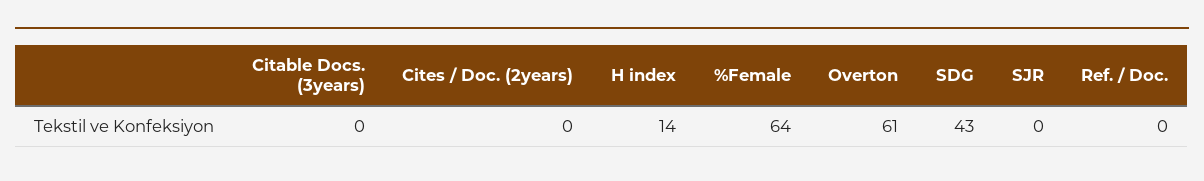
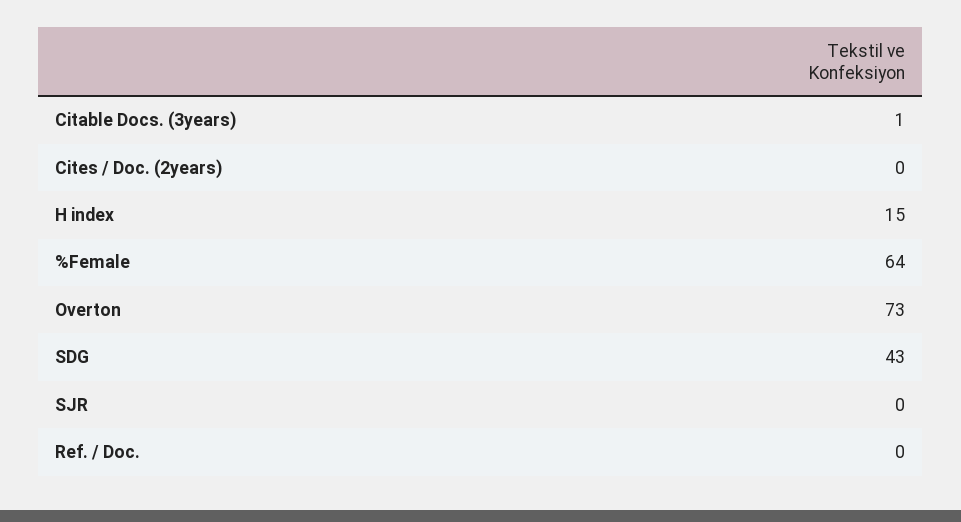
  {
-   "Citable Docs. (3years)": 0,
+   "Citable Docs. (3years)": 1,
    "Cites / Doc. (2years)": 0,
-   "H index": 14,
+   "H index": 15,
    "%Female": 64,
-   "Overton": 61,
+   "Overton": 73,
    "SDG": 43,
    "SJR": 0,
    "Ref. / Doc.": 0
  }

